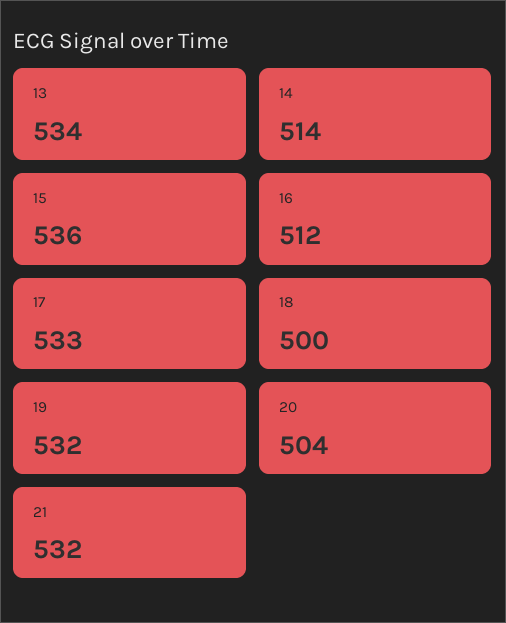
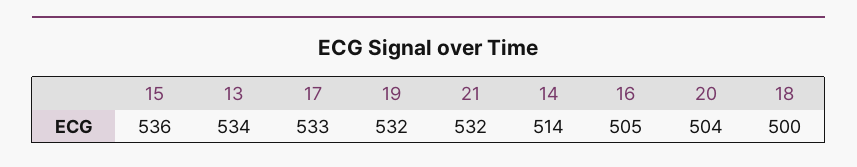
  {
    "13": 534,
    "14": 514,
    "15": 536,
-   "16": 512,
+   "16": 505,
    "17": 533,
    "18": 500,
    "19": 532,
    "20": 504,
    "21": 532
  }

